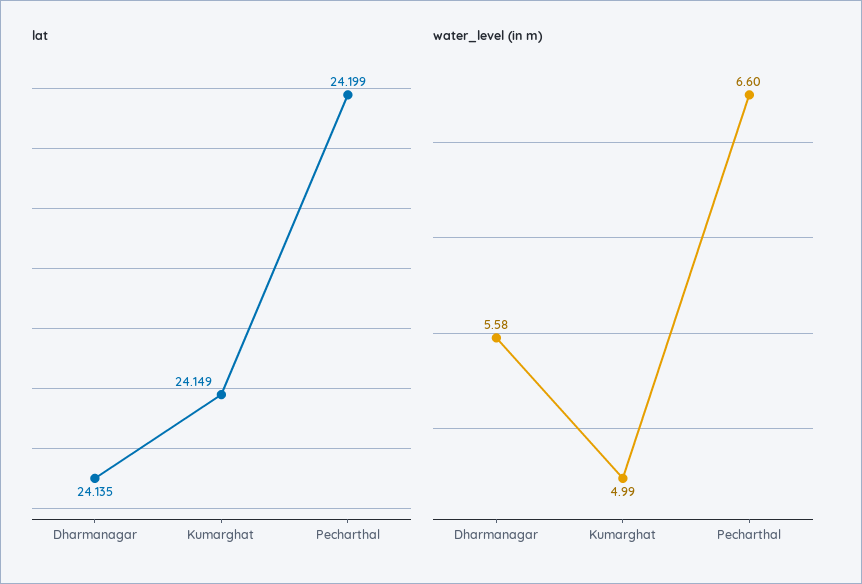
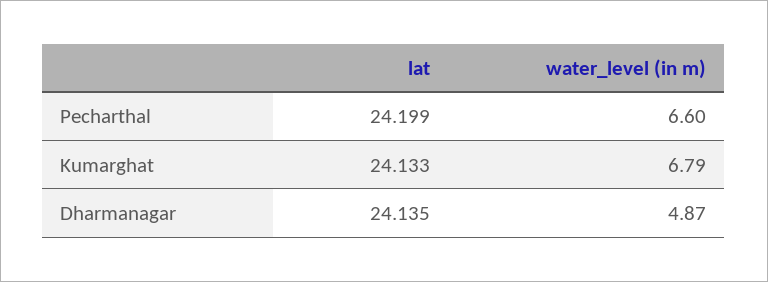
  {
    "lat": {
      "Dharmanagar": 24.135,
-     "Kumarghat": 24.149,
+     "Kumarghat": 24.133,
      "Pecharthal": 24.199
    },
    "water_level (in m)": {
-     "Dharmanagar": 5.58,
+     "Dharmanagar": 4.87,
-     "Kumarghat": 4.99,
+     "Kumarghat": 6.79,
      "Pecharthal": 6.6
    }
  }

